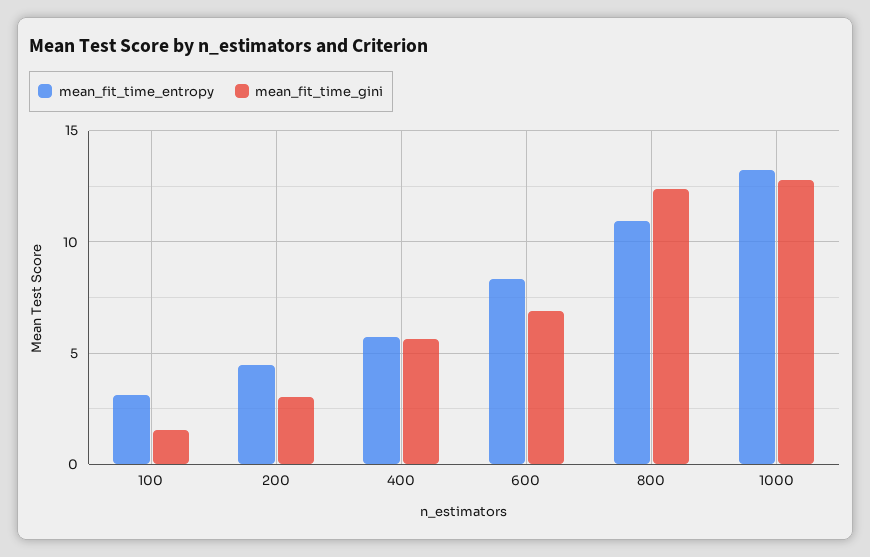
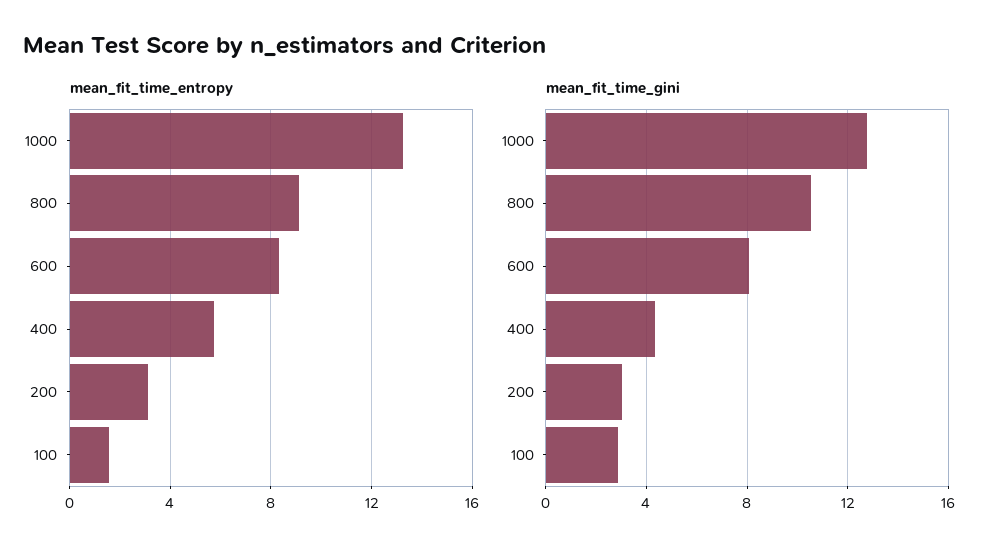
  {
    "mean_fit_time_entropy": {
-     "100": 3,
+     "100": 1.5,
-     "200": 4.5,
+     "200": 3,
      "400": 5.5,
      "600": 8.5,
-     "800": 11,
+     "800": 9,
      "1000": 13
    },
    "mean_fit_time_gini": {
-     "100": 1.5,
+     "100": 3,
      "200": 3,
-     "400": 5.5,
+     "400": 4.5,
-     "600": 7,
+     "600": 8,
-     "800": 12.5,
+     "800": 10.5,
      "1000": 13
    }
  }

